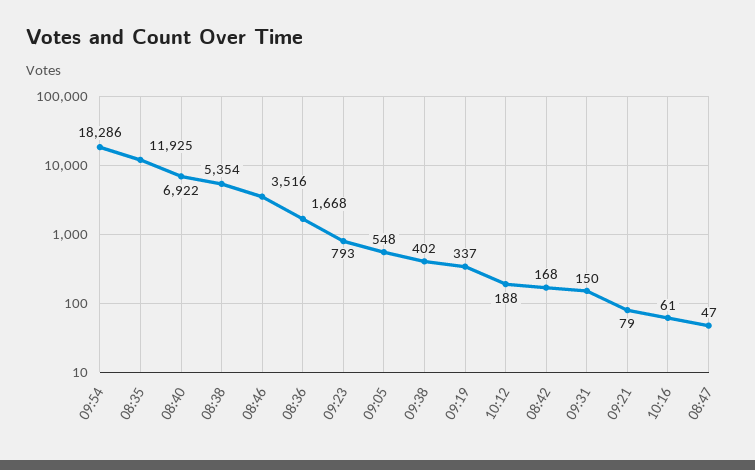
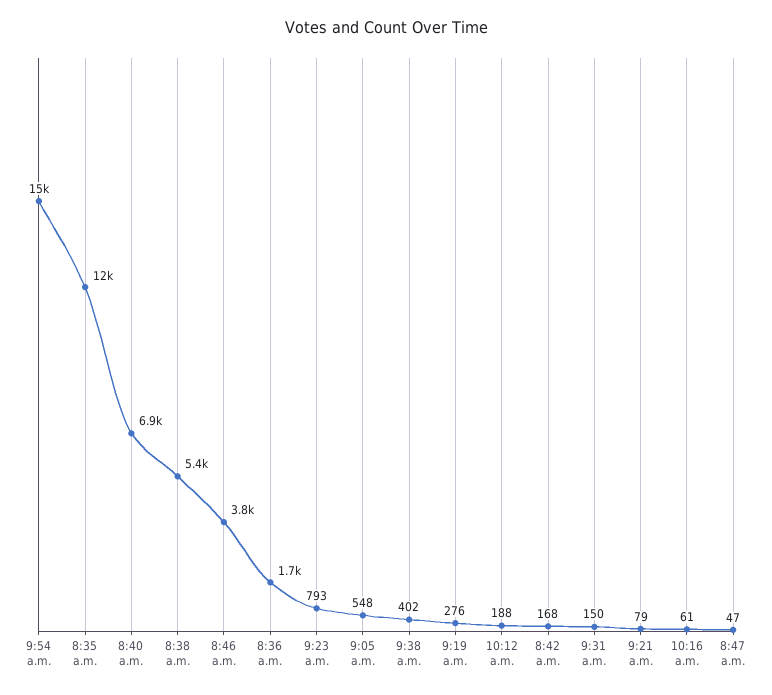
  {
-   "09:54": 18286,
+   "09:54": 15000,
    "08:35": 11925,
    "08:40": 6922,
    "08:38": 5354,
-   "08:46": 3516,
+   "08:46": 3800,
    "08:36": 1668,
    "09:23": 793,
    "09:05": 548,
    "09:38": 402,
-   "09:19": 337,
+   "09:19": 276,
    "10:12": 188,
    "08:42": 168,
    "09:31": 150,
    "09:21": 79,
    "10:16": 61,
    "08:47": 47
  }

